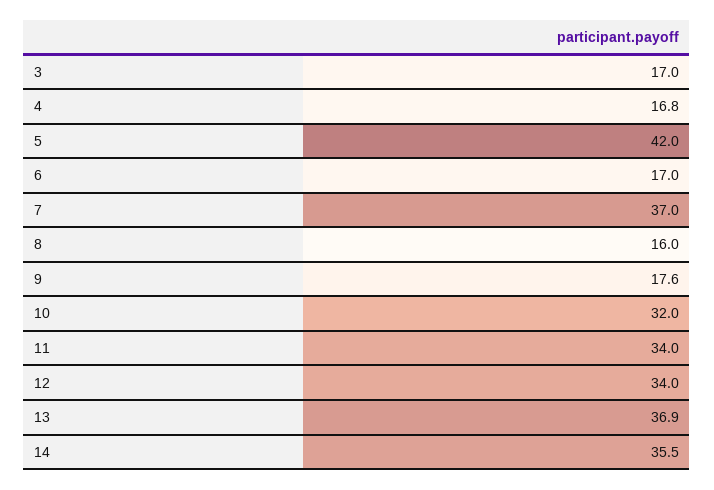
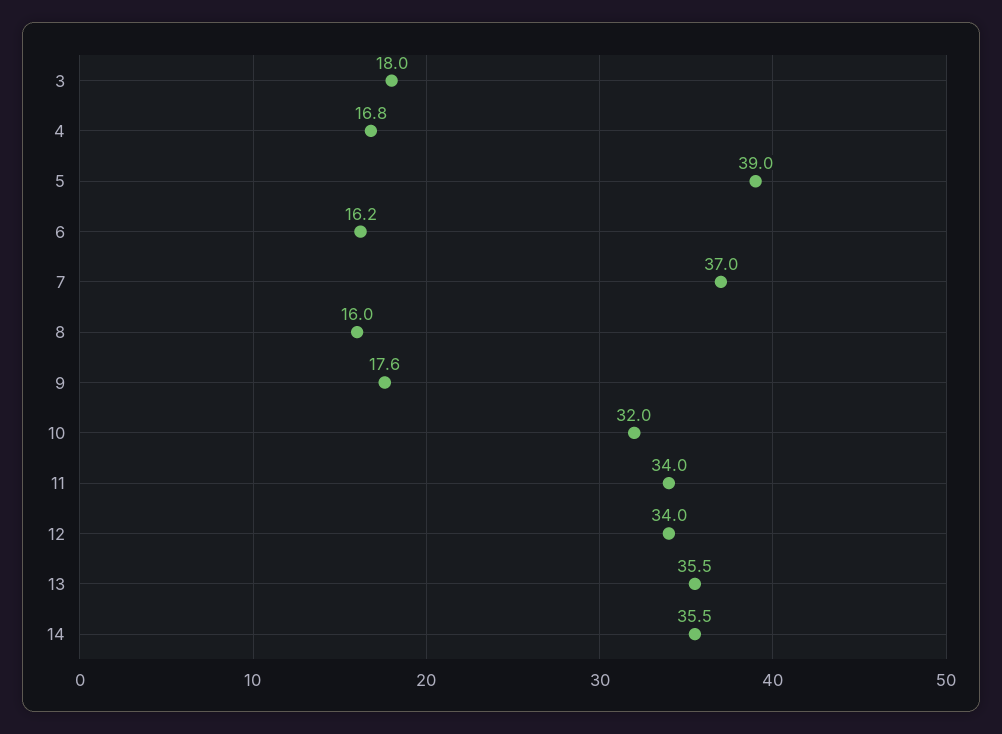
  {
-   "3": 17,
+   "3": 18,
    "4": 16.8,
-   "5": 42,
+   "5": 39,
-   "6": 17,
+   "6": 16.2,
    "7": 37,
    "8": 16,
    "9": 17.6,
    "10": 32,
    "11": 34,
    "12": 34,
-   "13": 36.9,
+   "13": 35.5,
    "14": 35.5
  }

